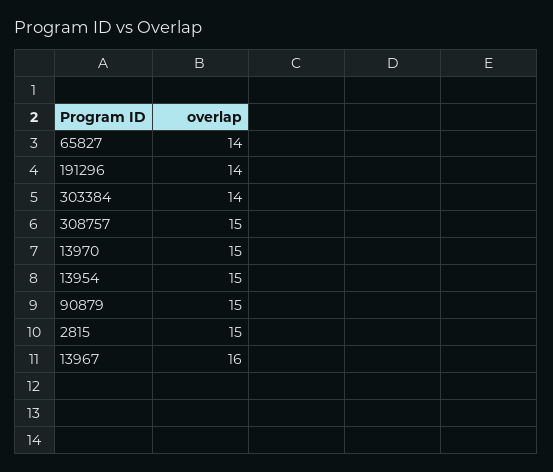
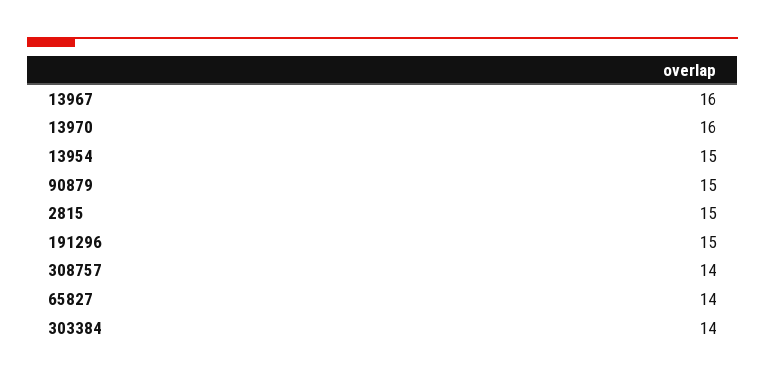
  {
    "65827": 14,
-   "191296": 14,
+   "191296": 15,
    "303384": 14,
-   "308757": 15,
+   "308757": 14,
-   "13970": 15,
+   "13970": 16,
    "13954": 15,
    "90879": 15,
    "2815": 15,
    "13967": 16
  }

